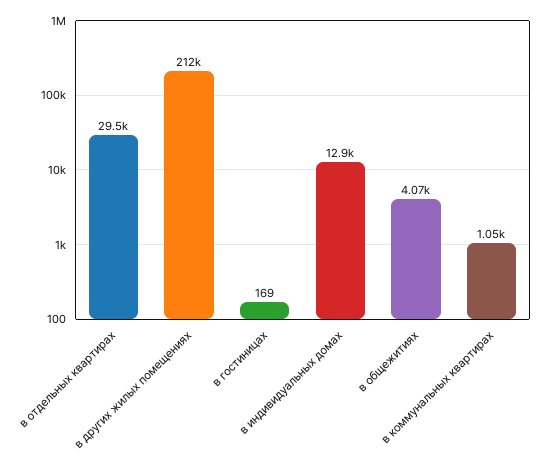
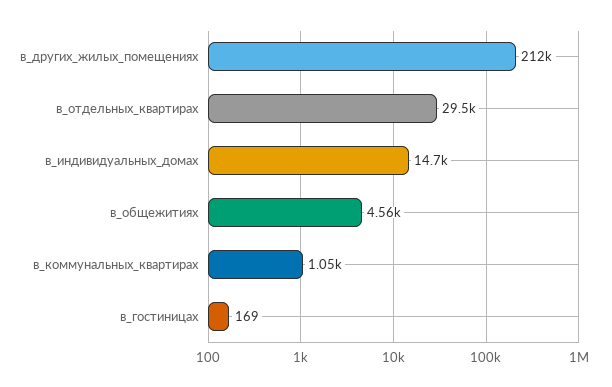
  {
    "в отдельных квартирах": 29500,
    "в других жилых помещениях": 212000,
    "в гостиницах": 169,
-   "в индивидуальных домах": 12900,
+   "в индивидуальных домах": 14700,
-   "в общежитиях": 4070,
+   "в общежитиях": 4560,
    "в коммунальных квартирах": 1050
  }

